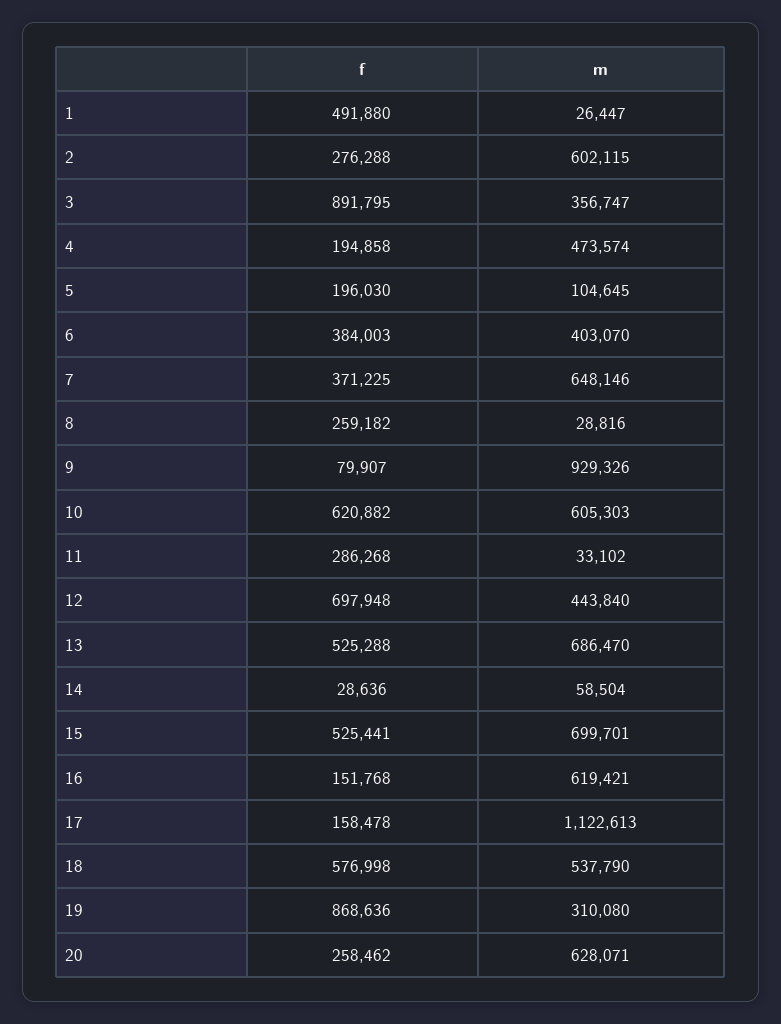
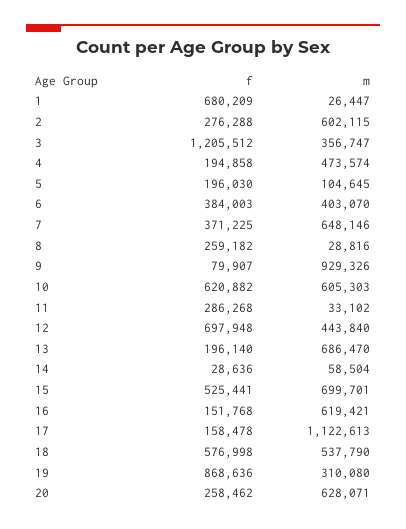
  {
    "f": {
-     "1": 491880,
+     "1": 680209,
      "2": 276288,
-     "3": 891795,
+     "3": 1205512,
      "4": 194858,
      "5": 196030,
      "6": 384003,
      "7": 371225,
      "8": 259182,
      "9": 79907,
      "10": 620882,
      "11": 286268,
      "12": 697948,
-     "13": 525288,
+     "13": 196140,
      "14": 28636,
      "15": 525441,
      "16": 151768,
      "17": 158478,
      "18": 576998,
      "19": 868636,
      "20": 258462
    },
    "m": {
      "1": 26447,
      "2": 602115,
      "3": 356747,
      "4": 473574,
      "5": 104645,
      "6": 403070,
      "7": 648146,
      "8": 28816,
      "9": 929326,
      "10": 605303,
      "11": 33102,
      "12": 443840,
      "13": 686470,
      "14": 58504,
      "15": 699701,
      "16": 619421,
      "17": 1122613,
      "18": 537790,
      "19": 310080,
      "20": 628071
    }
  }

